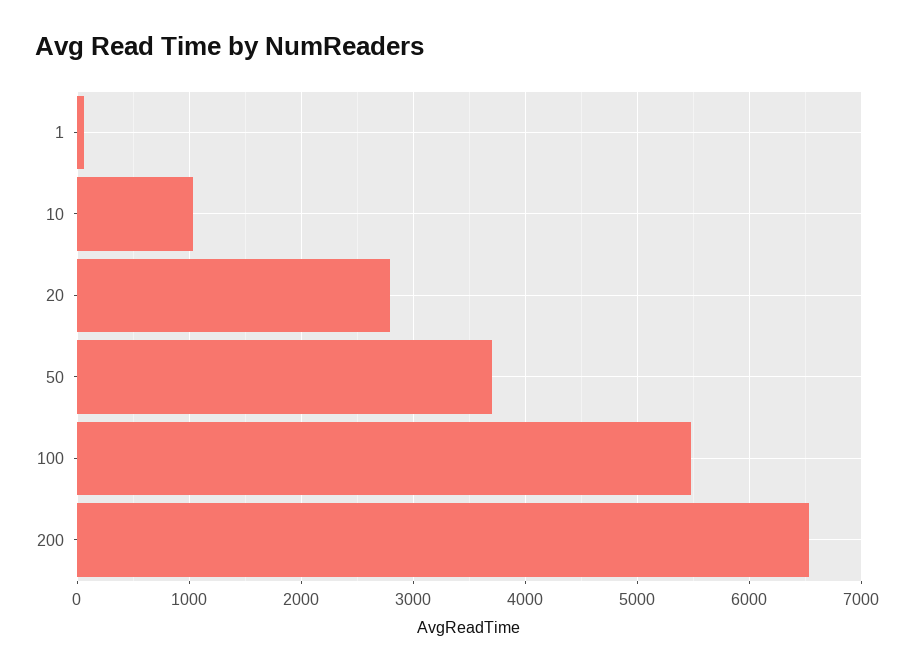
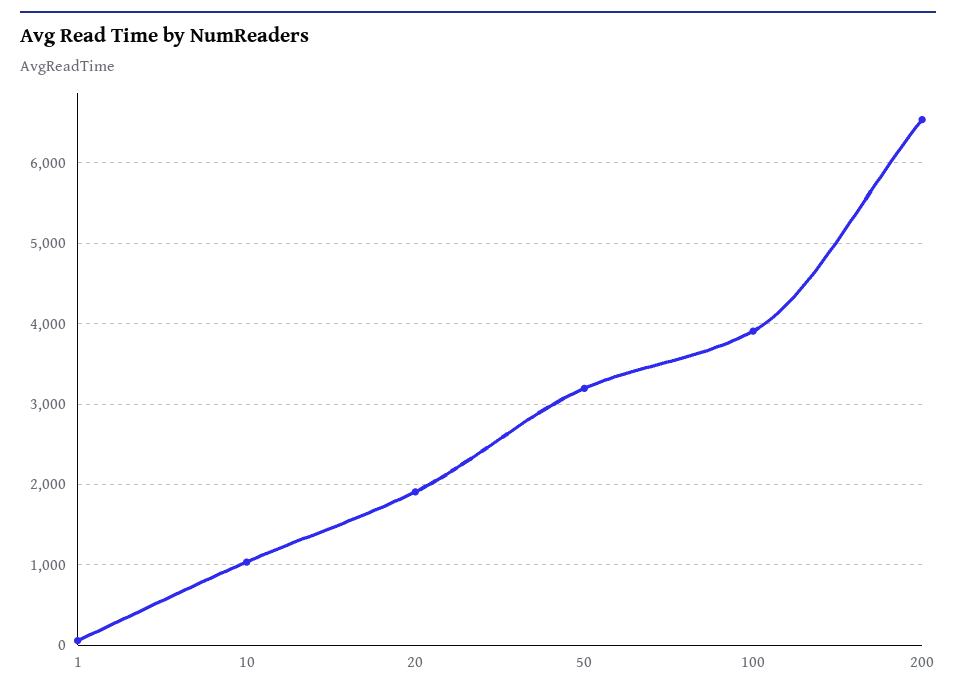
  {
    "1": 100,
    "10": 1000,
-   "20": 2800,
+   "20": 1900,
-   "50": 3700,
+   "50": 3200,
-   "100": 5500,
+   "100": 3900,
    "200": 6500
  }

